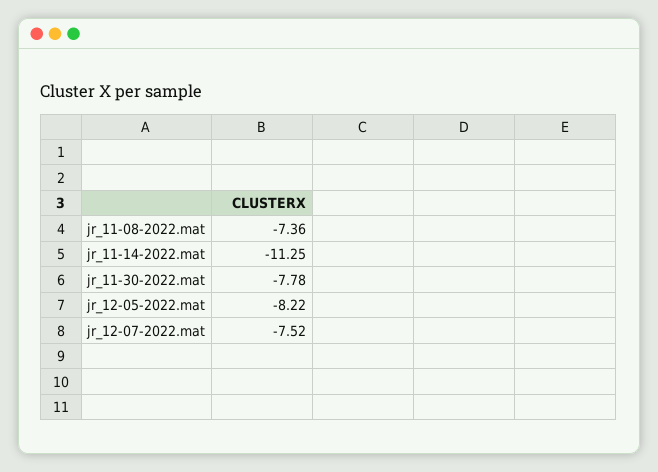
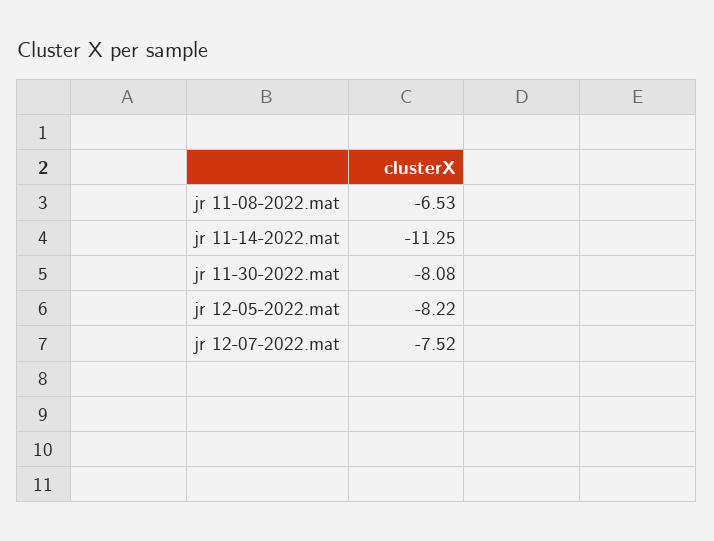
  {
-   "jr_11-08-2022.mat": -7.36,
+   "jr_11-08-2022.mat": -6.53,
    "jr_11-14-2022.mat": -11.25,
-   "jr_11-30-2022.mat": -7.78,
+   "jr_11-30-2022.mat": -8.08,
    "jr_12-05-2022.mat": -8.22,
    "jr_12-07-2022.mat": -7.52
  }

